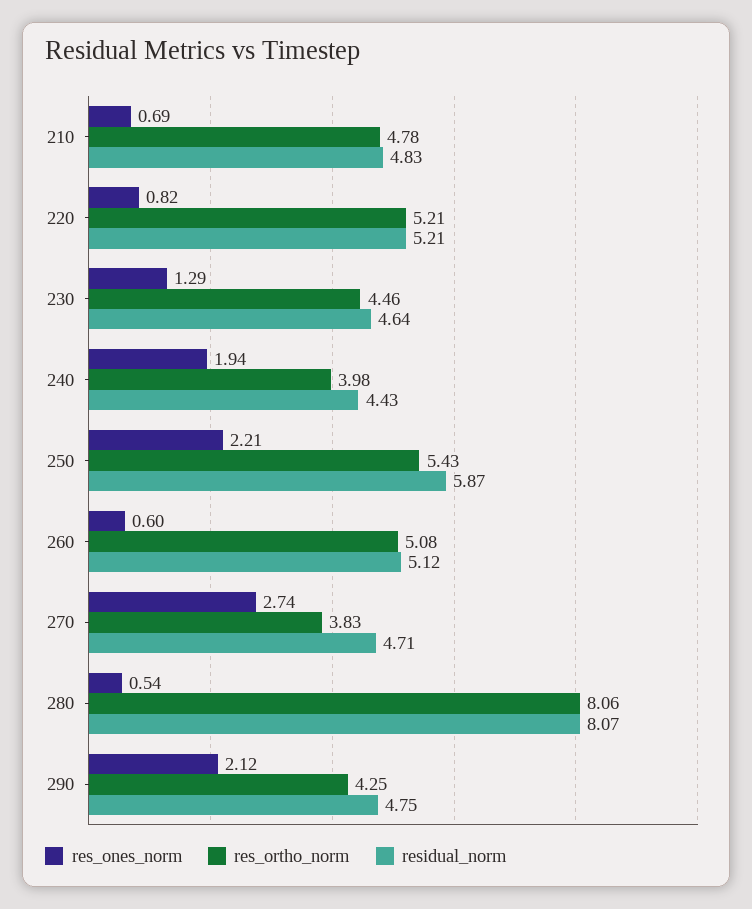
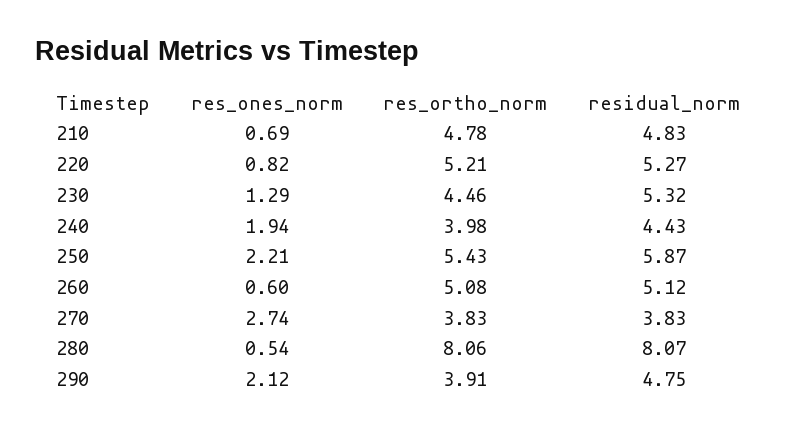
  {
    "res_ones_norm": {
      "210": 0.69,
      "220": 0.82,
      "230": 1.29,
      "240": 1.94,
      "250": 2.21,
      "260": 0.6,
      "270": 2.74,
      "280": 0.54,
      "290": 2.12
    },
    "res_ortho_norm": {
      "210": 4.78,
      "220": 5.21,
      "230": 4.46,
      "240": 3.98,
      "250": 5.43,
      "260": 5.08,
      "270": 3.83,
      "280": 8.06,
-     "290": 4.25
+     "290": 3.91
    },
    "residual_norm": {
      "210": 4.83,
-     "220": 5.21,
+     "220": 5.27,
-     "230": 4.64,
+     "230": 5.32,
      "240": 4.43,
      "250": 5.87,
      "260": 5.12,
-     "270": 4.71,
+     "270": 3.83,
      "280": 8.07,
      "290": 4.75
    }
  }

